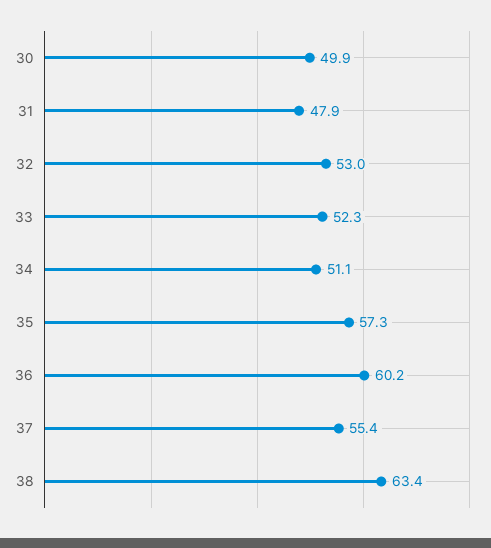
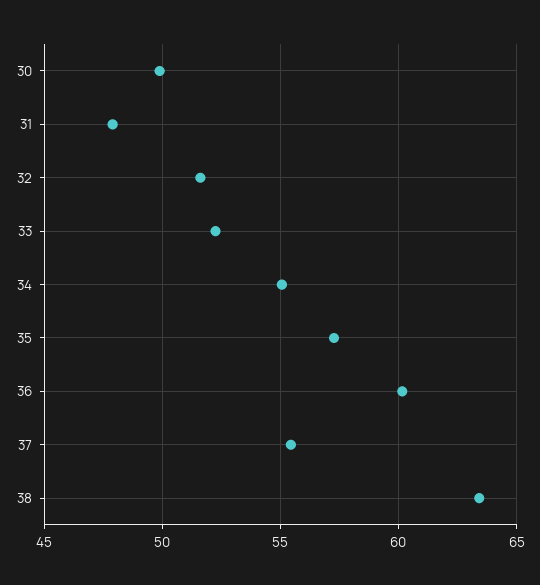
  {
    "30": 49.9,
    "31": 47.9,
-   "32": 53,
+   "32": 51.5,
    "33": 52.3,
-   "34": 51.1,
+   "34": 55,
    "35": 57.3,
    "36": 60.2,
    "37": 55.4,
    "38": 63.4
  }

